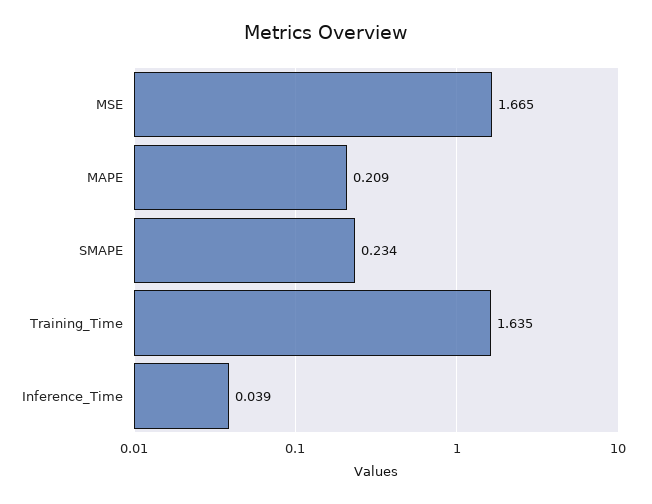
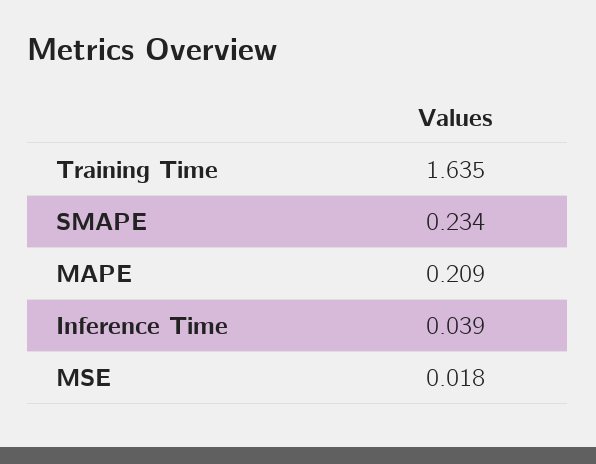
  {
-   "MSE": 1.665,
+   "MSE": 0.018,
    "MAPE": 0.209,
    "SMAPE": 0.234,
    "Training_Time": 1.635,
    "Inference_Time": 0.039
  }

